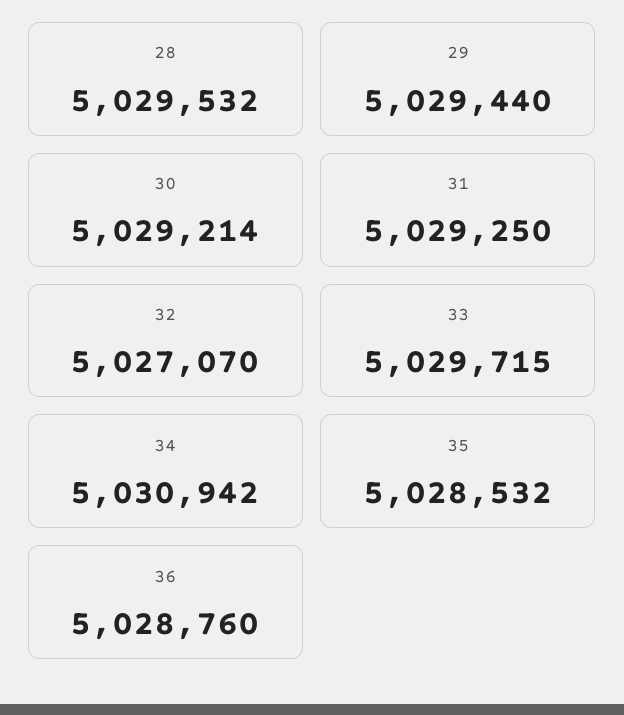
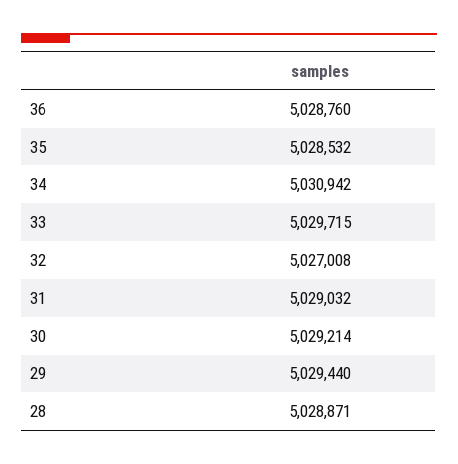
  {
-   "28": 5029532,
+   "28": 5028871,
    "29": 5029440,
    "30": 5029214,
-   "31": 5029250,
+   "31": 5029032,
-   "32": 5027070,
+   "32": 5027008,
    "33": 5029715,
    "34": 5030942,
    "35": 5028532,
    "36": 5028760
  }

